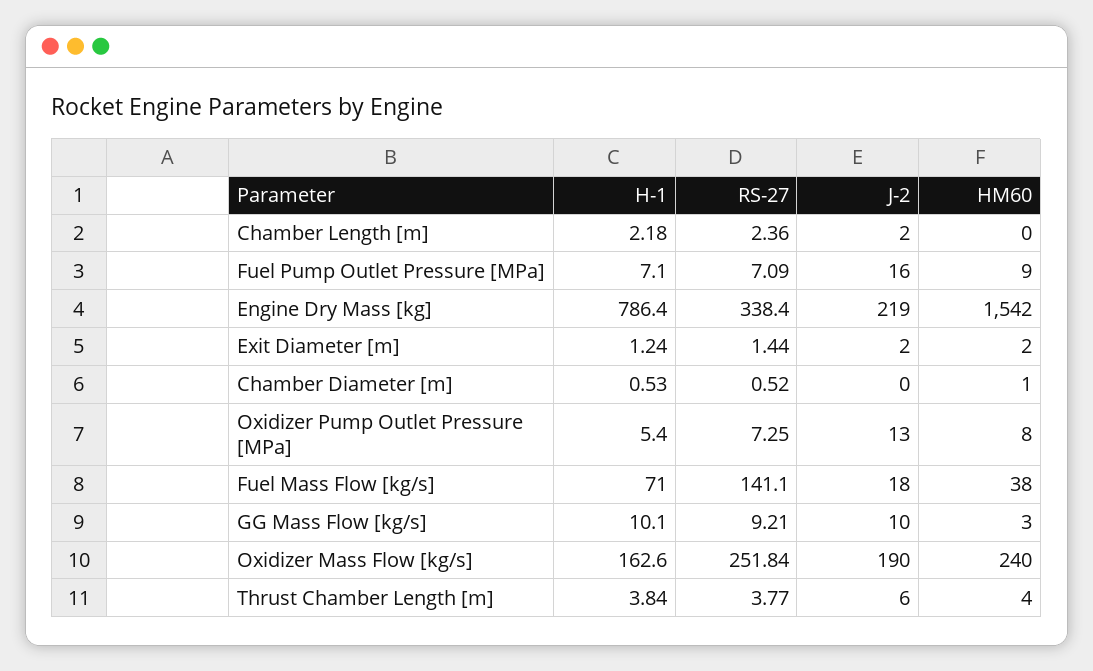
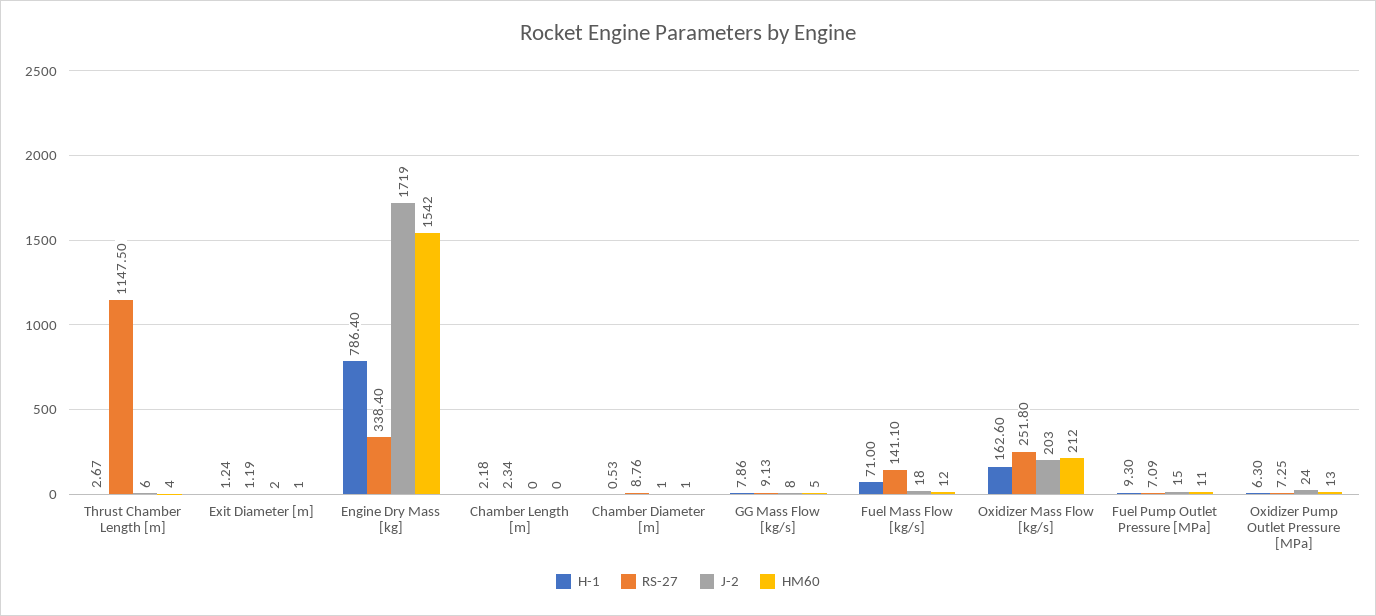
  {
    "H-1": {
      "Chamber Length [m]": 2.18,
-     "Fuel Pump Outlet Pressure [MPa]": 7.1,
+     "Fuel Pump Outlet Pressure [MPa]": 9.3,
      "Engine Dry Mass [kg]": 786.4,
      "Exit Diameter [m]": 1.24,
      "Chamber Diameter [m]": 0.53,
-     "Oxidizer Pump Outlet Pressure [MPa]": 5.4,
+     "Oxidizer Pump Outlet Pressure [MPa]": 6.3,
      "Fuel Mass Flow [kg/s]": 71,
-     "GG Mass Flow [kg/s]": 10.1,
+     "GG Mass Flow [kg/s]": 7.86,
      "Oxidizer Mass Flow [kg/s]": 162.6,
-     "Thrust Chamber Length [m]": 3.84
+     "Thrust Chamber Length [m]": 2.67
    },
    "RS-27": {
-     "Chamber Length [m]": 2.36,
+     "Chamber Length [m]": 2.34,
      "Fuel Pump Outlet Pressure [MPa]": 7.09,
      "Engine Dry Mass [kg]": 338.4,
-     "Exit Diameter [m]": 1.44,
+     "Exit Diameter [m]": 1.19,
-     "Chamber Diameter [m]": 0.52,
+     "Chamber Diameter [m]": 8.76,
      "Oxidizer Pump Outlet Pressure [MPa]": 7.25,
      "Fuel Mass Flow [kg/s]": 141.1,
-     "GG Mass Flow [kg/s]": 9.21,
+     "GG Mass Flow [kg/s]": 9.13,
-     "Oxidizer Mass Flow [kg/s]": 251.84,
+     "Oxidizer Mass Flow [kg/s]": 251.8,
-     "Thrust Chamber Length [m]": 3.77
+     "Thrust Chamber Length [m]": 1147.5
    },
    "J-2": {
-     "Chamber Length [m]": 2,
+     "Chamber Length [m]": 0,
-     "Fuel Pump Outlet Pressure [MPa]": 16,
+     "Fuel Pump Outlet Pressure [MPa]": 15,
-     "Engine Dry Mass [kg]": 219,
+     "Engine Dry Mass [kg]": 1719,
      "Exit Diameter [m]": 2,
-     "Chamber Diameter [m]": 0,
+     "Chamber Diameter [m]": 1,
-     "Oxidizer Pump Outlet Pressure [MPa]": 13,
+     "Oxidizer Pump Outlet Pressure [MPa]": 24,
      "Fuel Mass Flow [kg/s]": 18,
-     "GG Mass Flow [kg/s]": 10,
+     "GG Mass Flow [kg/s]": 8,
-     "Oxidizer Mass Flow [kg/s]": 190,
+     "Oxidizer Mass Flow [kg/s]": 203,
      "Thrust Chamber Length [m]": 6
    },
    "HM60": {
      "Chamber Length [m]": 0,
-     "Fuel Pump Outlet Pressure [MPa]": 9,
+     "Fuel Pump Outlet Pressure [MPa]": 11,
      "Engine Dry Mass [kg]": 1542,
-     "Exit Diameter [m]": 2,
+     "Exit Diameter [m]": 1,
      "Chamber Diameter [m]": 1,
-     "Oxidizer Pump Outlet Pressure [MPa]": 8,
+     "Oxidizer Pump Outlet Pressure [MPa]": 13,
-     "Fuel Mass Flow [kg/s]": 38,
+     "Fuel Mass Flow [kg/s]": 12,
-     "GG Mass Flow [kg/s]": 3,
+     "GG Mass Flow [kg/s]": 5,
-     "Oxidizer Mass Flow [kg/s]": 240,
+     "Oxidizer Mass Flow [kg/s]": 212,
      "Thrust Chamber Length [m]": 4
    }
  }

